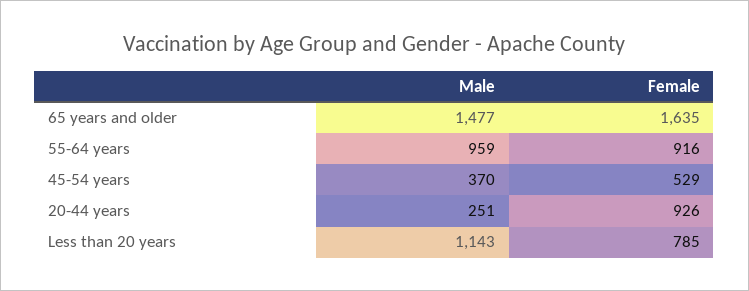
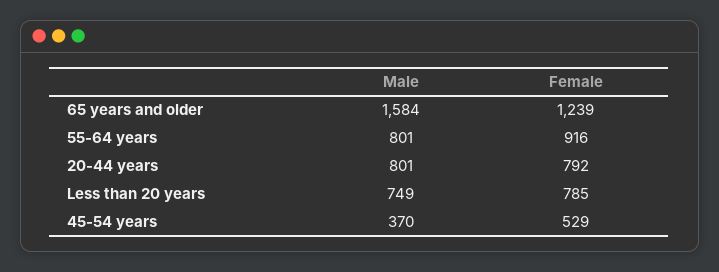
  {
    "Male": {
-     "65 years and older": 1477,
+     "65 years and older": 1584,
-     "55-64 years": 959,
+     "55-64 years": 801,
      "45-54 years": 370,
-     "20-44 years": 251,
+     "20-44 years": 801,
-     "Less than 20 years": 1143
+     "Less than 20 years": 749
    },
    "Female": {
-     "65 years and older": 1635,
+     "65 years and older": 1239,
      "55-64 years": 916,
      "45-54 years": 529,
-     "20-44 years": 926,
+     "20-44 years": 792,
      "Less than 20 years": 785
    }
  }

